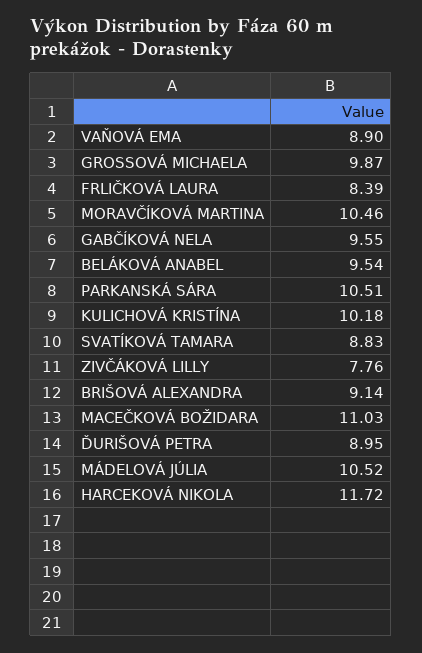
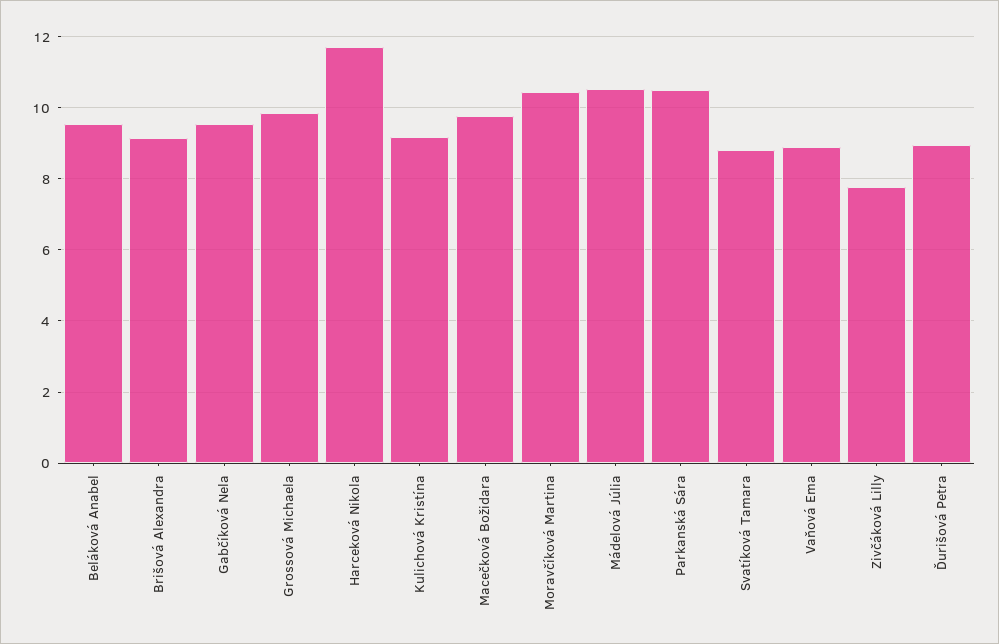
  {
    "VAŇOVÁ EMA": 8.9,
    "GROSSOVÁ MICHAELA": 9.87,
-   "FRLIČKOVÁ LAURA": 8.39,
    "MORAVČÍKOVÁ MARTINA": 10.46,
    "GABČÍKOVÁ NELA": 9.55,
    "BELÁKOVÁ ANABEL": 9.54,
    "PARKANSKÁ SÁRA": 10.51,
-   "KULICHOVÁ KRISTÍNA": 10.18,
+   "KULICHOVÁ KRISTÍNA": 9.2,
    "SVATÍKOVÁ TAMARA": 8.83,
    "ZIVČÁKOVÁ LILLY": 7.76,
    "BRIŠOVÁ ALEXANDRA": 9.14,
-   "MACEČKOVÁ BOŽIDARA": 11.03,
+   "MACEČKOVÁ BOŽIDARA": 9.8,
    "ĎURIŠOVÁ PETRA": 8.95,
    "MÁDELOVÁ JÚLIA": 10.52,
    "HARCEKOVÁ NIKOLA": 11.72
  }

